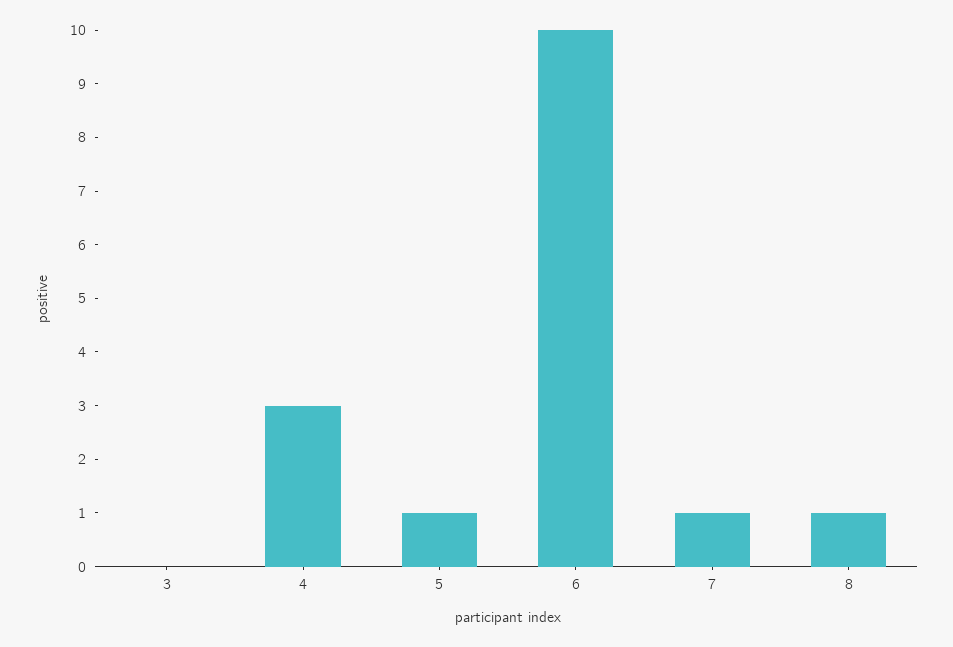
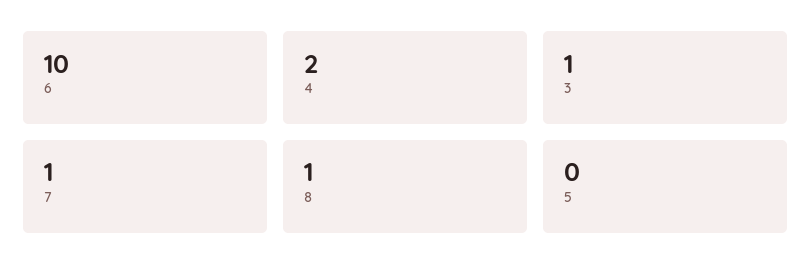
  {
-   "3": 0,
+   "3": 1,
-   "4": 3,
+   "4": 2,
-   "5": 1,
+   "5": 0,
    "6": 10,
    "7": 1,
    "8": 1
  }

